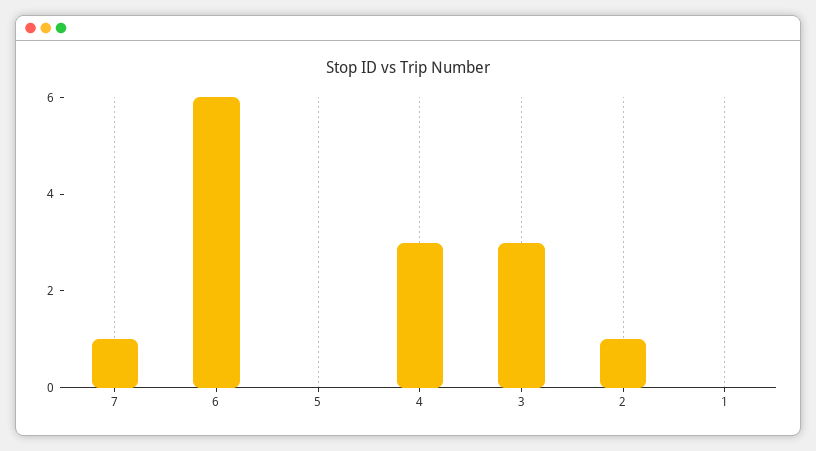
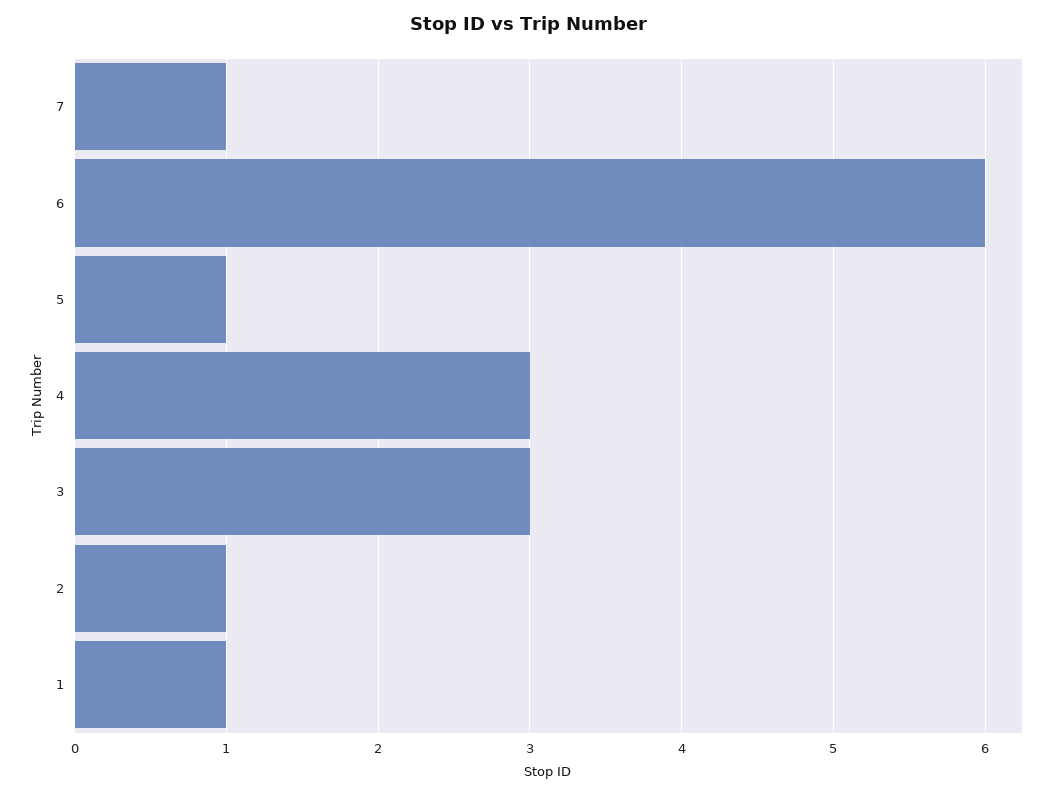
  {
    "7": 1,
    "6": 6,
-   "5": 0,
+   "5": 1,
    "4": 3,
    "3": 3,
    "2": 1,
-   "1": 0
+   "1": 1
  }

